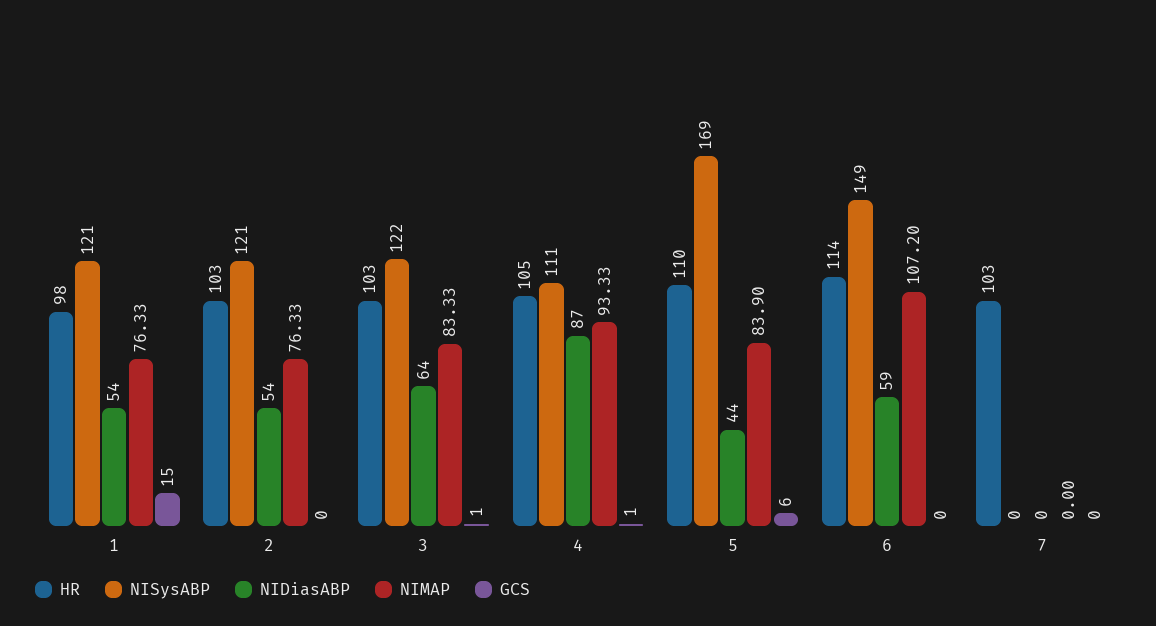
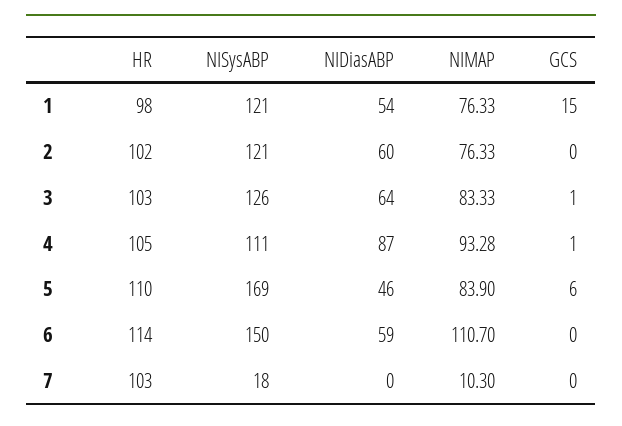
  {
    "HR": {
      "1": 98,
-     "2": 103,
+     "2": 102,
      "3": 103,
      "4": 105,
      "5": 110,
      "6": 114,
      "7": 103
    },
    "NISysABP": {
      "1": 121,
      "2": 121,
-     "3": 122,
+     "3": 126,
      "4": 111,
      "5": 169,
-     "6": 149,
+     "6": 150,
-     "7": 0
+     "7": 18
    },
    "NIDiasABP": {
      "1": 54,
-     "2": 54,
+     "2": 60,
      "3": 64,
      "4": 87,
-     "5": 44,
+     "5": 46,
      "6": 59,
      "7": 0
    },
    "NIMAP": {
      "1": 76.33,
      "2": 76.33,
      "3": 83.33,
-     "4": 93.33,
+     "4": 93.28,
      "5": 83.9,
-     "6": 107.2,
+     "6": 110.7,
-     "7": 0
+     "7": 10.3
    },
    "GCS": {
      "1": 15,
      "2": 0,
      "3": 1,
      "4": 1,
      "5": 6,
      "6": 0,
      "7": 0
    }
  }

